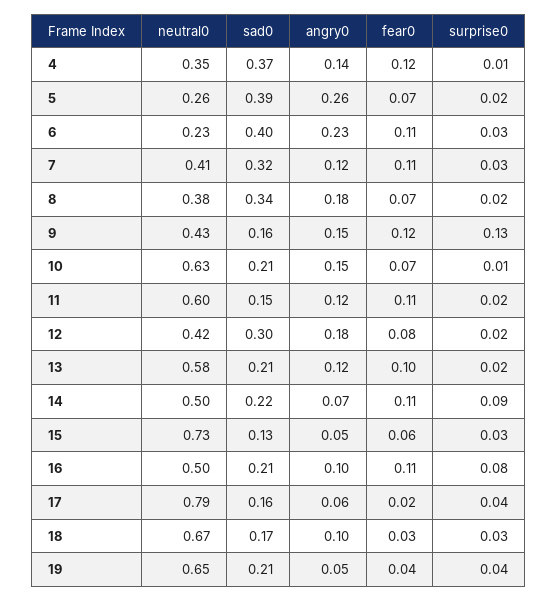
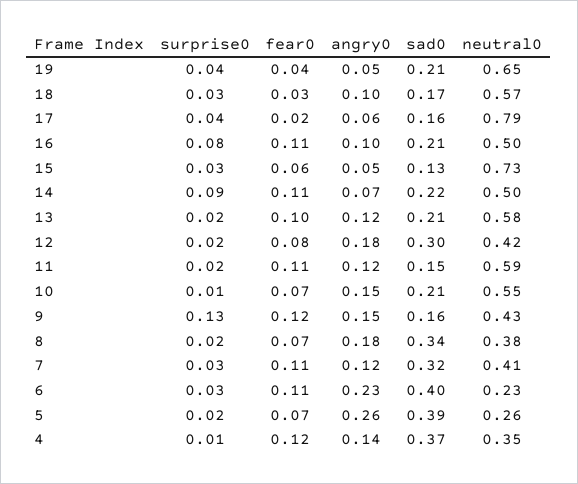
  {
    "neutral0": {
      "4": 0.35,
      "5": 0.26,
      "6": 0.23,
      "7": 0.41,
      "8": 0.38,
      "9": 0.43,
-     "10": 0.63,
+     "10": 0.55,
-     "11": 0.6,
+     "11": 0.59,
      "12": 0.42,
      "13": 0.58,
      "14": 0.5,
      "15": 0.73,
      "16": 0.5,
      "17": 0.79,
-     "18": 0.67,
+     "18": 0.57,
      "19": 0.65
    },
    "sad0": {
      "4": 0.37,
      "5": 0.39,
      "6": 0.4,
      "7": 0.32,
      "8": 0.34,
      "9": 0.16,
      "10": 0.21,
      "11": 0.15,
      "12": 0.3,
      "13": 0.21,
      "14": 0.22,
      "15": 0.13,
      "16": 0.21,
      "17": 0.16,
      "18": 0.17,
      "19": 0.21
    },
    "angry0": {
      "4": 0.14,
      "5": 0.26,
      "6": 0.23,
      "7": 0.12,
      "8": 0.18,
      "9": 0.15,
      "10": 0.15,
      "11": 0.12,
      "12": 0.18,
      "13": 0.12,
      "14": 0.07,
      "15": 0.05,
      "16": 0.1,
      "17": 0.06,
      "18": 0.1,
      "19": 0.05
    },
    "fear0": {
      "4": 0.12,
      "5": 0.07,
      "6": 0.11,
      "7": 0.11,
      "8": 0.07,
      "9": 0.12,
      "10": 0.07,
      "11": 0.11,
      "12": 0.08,
      "13": 0.1,
      "14": 0.11,
      "15": 0.06,
      "16": 0.11,
      "17": 0.02,
      "18": 0.03,
      "19": 0.04
    },
    "surprise0": {
      "4": 0.01,
      "5": 0.02,
      "6": 0.03,
      "7": 0.03,
      "8": 0.02,
      "9": 0.13,
      "10": 0.01,
      "11": 0.02,
      "12": 0.02,
      "13": 0.02,
      "14": 0.09,
      "15": 0.03,
      "16": 0.08,
      "17": 0.04,
      "18": 0.03,
      "19": 0.04
    }
  }

